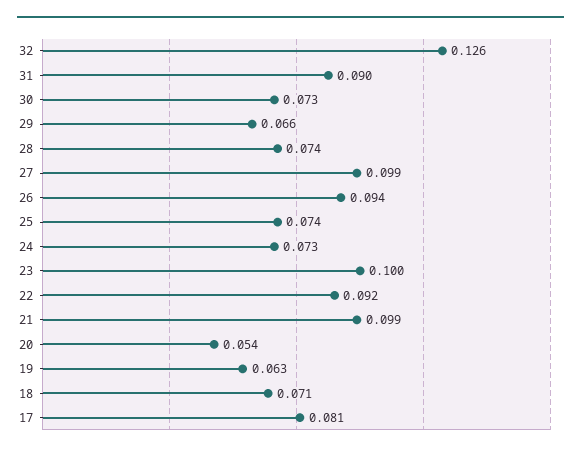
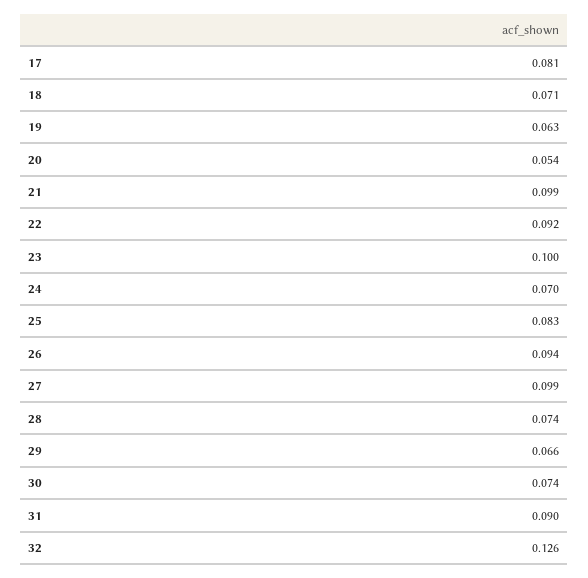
  {
    "32": 0.126,
    "31": 0.09,
-   "30": 0.073,
+   "30": 0.074,
    "29": 0.066,
    "28": 0.074,
    "27": 0.099,
    "26": 0.094,
-   "25": 0.074,
+   "25": 0.083,
-   "24": 0.073,
+   "24": 0.07,
    "23": 0.1,
    "22": 0.092,
    "21": 0.099,
    "20": 0.054,
    "19": 0.063,
    "18": 0.071,
    "17": 0.081
  }

